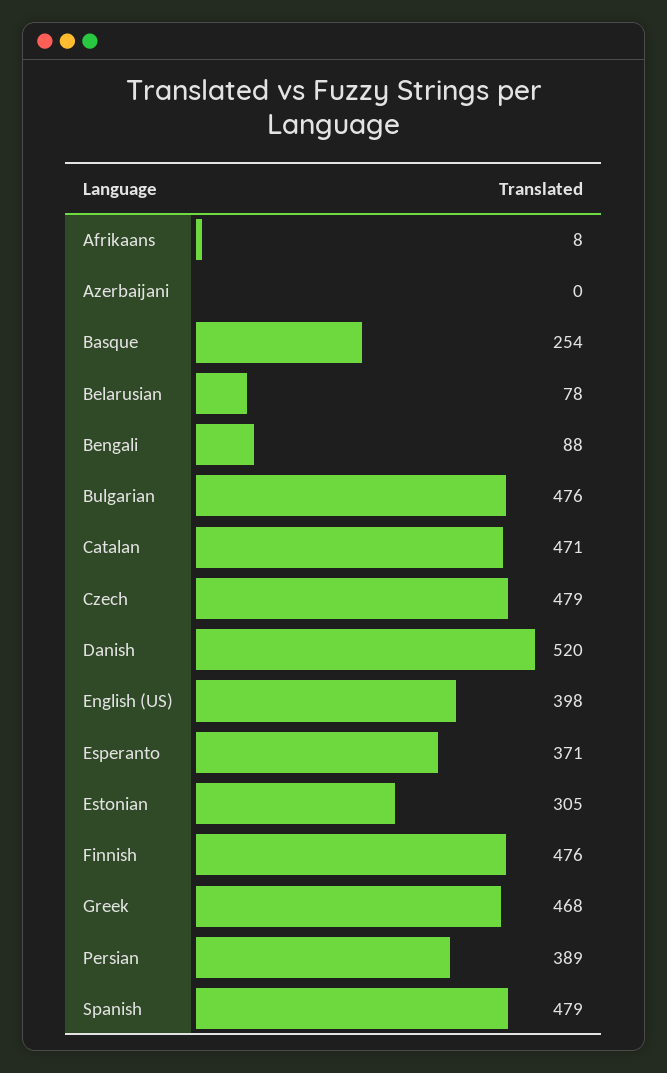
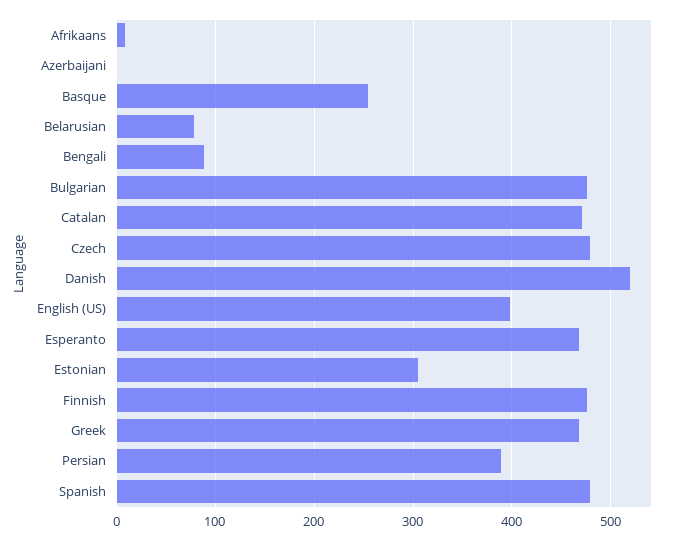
  {
    "Afrikaans": 8,
    "Azerbaijani": 0,
    "Basque": 254,
    "Belarusian": 78,
    "Bengali": 88,
    "Bulgarian": 476,
    "Catalan": 471,
    "Czech": 479,
    "Danish": 520,
    "English (US)": 398,
-   "Esperanto": 371,
+   "Esperanto": 470,
    "Estonian": 305,
    "Finnish": 476,
    "Greek": 468,
    "Persian": 389,
    "Spanish": 479
  }

